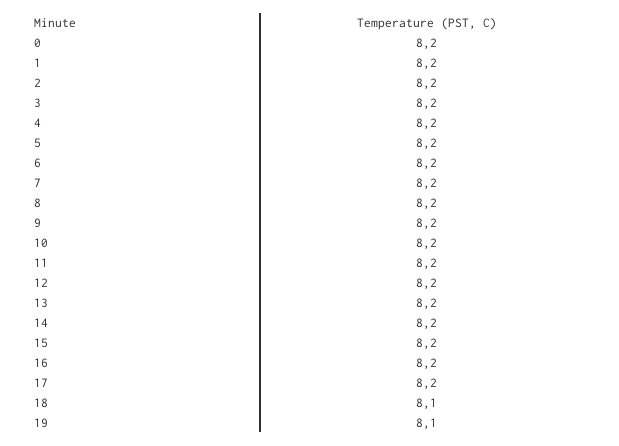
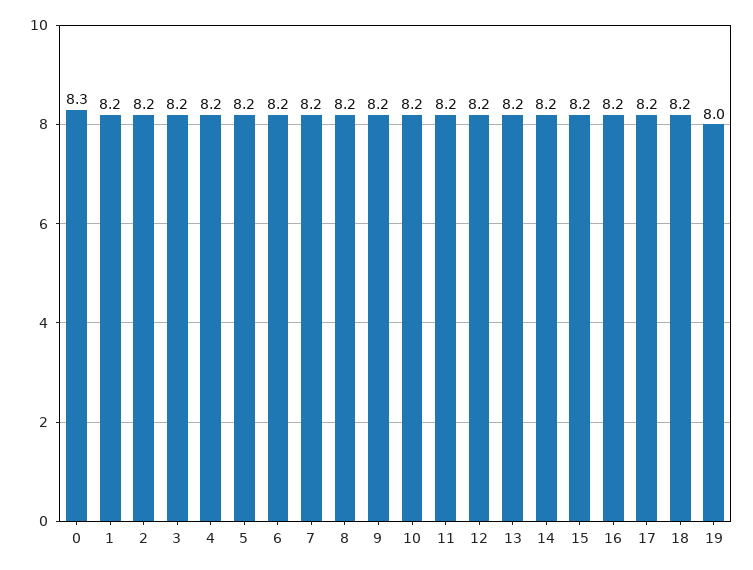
  {
-   "0": 8.2,
+   "0": 8.3,
    "1": 8.2,
    "2": 8.2,
    "3": 8.2,
    "4": 8.2,
    "5": 8.2,
    "6": 8.2,
    "7": 8.2,
    "8": 8.2,
    "9": 8.2,
    "10": 8.2,
    "11": 8.2,
    "12": 8.2,
    "13": 8.2,
    "14": 8.2,
    "15": 8.2,
    "16": 8.2,
    "17": 8.2,
-   "18": 8.1,
+   "18": 8.2,
-   "19": 8.1
+   "19": 8
  }

